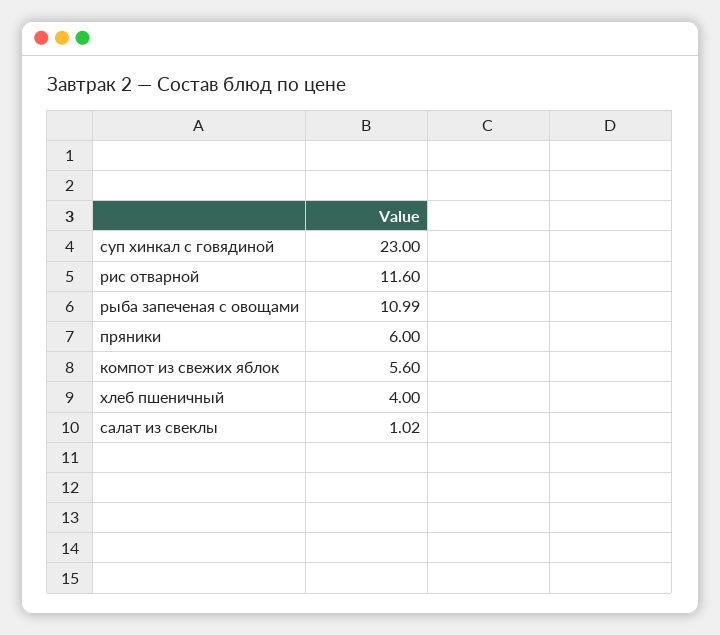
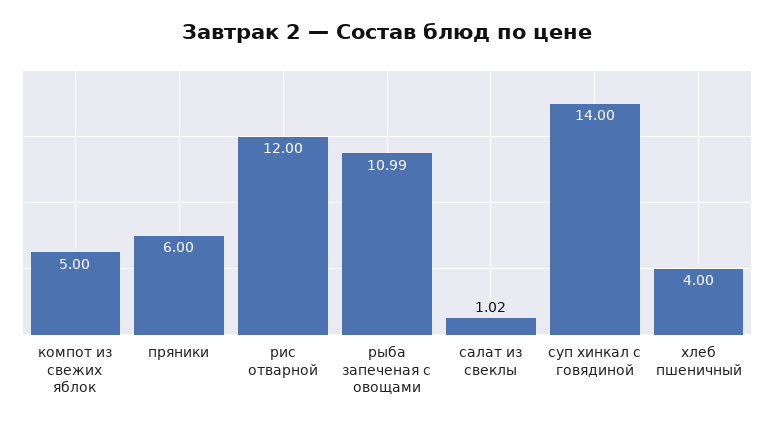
  {
-   "суп хинкал с говядиной": 23,
+   "суп хинкал с говядиной": 14,
-   "рис отварной": 11.6,
+   "рис отварной": 12,
    "рыба запеченая с овощами": 10.99,
    "пряники": 6,
-   "компот из свежих яблок": 5.6,
+   "компот из свежих яблок": 5,
    "хлеб пшеничный": 4,
    "салат из свеклы": 1.02
  }

